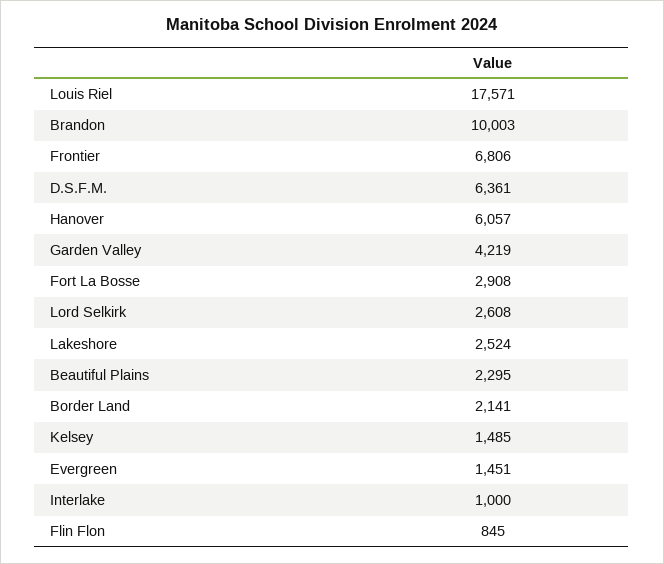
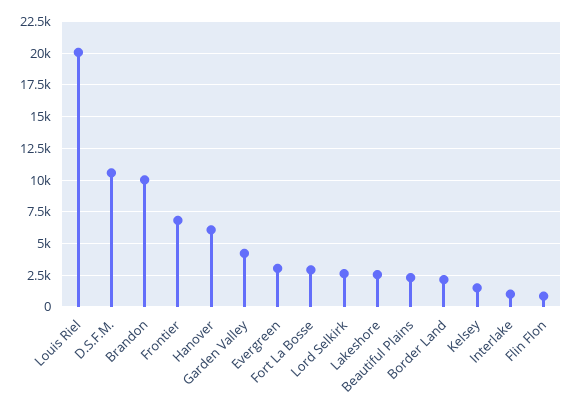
  {
-   "Louis Riel": 17571,
+   "Louis Riel": 20000,
    "Brandon": 10003,
    "Frontier": 6806,
-   "D.S.F.M.": 6361,
+   "D.S.F.M.": 10500,
    "Hanover": 6057,
    "Garden Valley": 4219,
    "Fort La Bosse": 2908,
    "Lord Selkirk": 2608,
    "Lakeshore": 2524,
    "Beautiful Plains": 2295,
    "Border Land": 2141,
    "Kelsey": 1485,
-   "Evergreen": 1451,
+   "Evergreen": 3000,
    "Interlake": 1000,
    "Flin Flon": 845
  }

